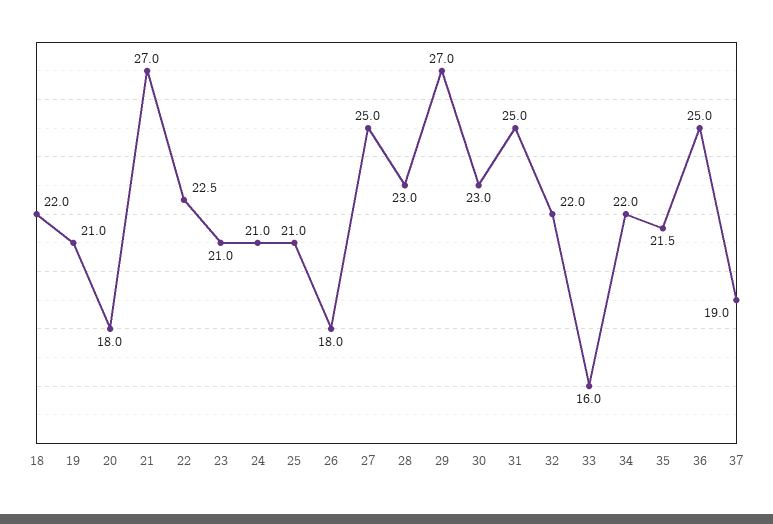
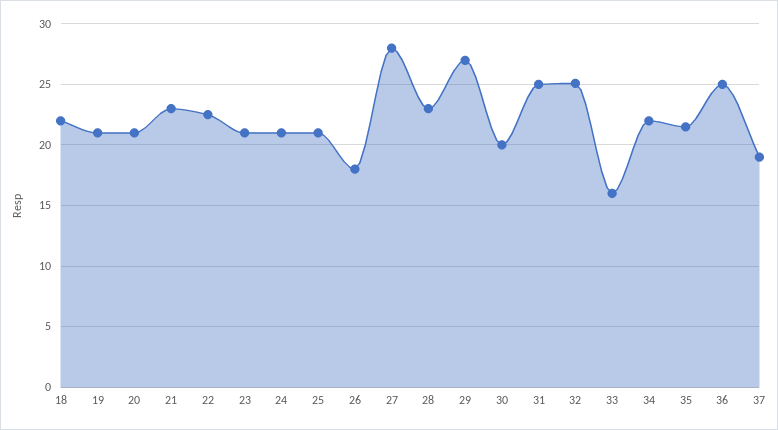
  {
    "18": 22,
    "19": 21,
-   "20": 18,
+   "20": 21,
-   "21": 27,
+   "21": 23,
    "22": 22.5,
    "23": 21,
    "24": 21,
    "25": 21,
    "26": 18,
-   "27": 25,
+   "27": 28,
    "28": 23,
    "29": 27,
-   "30": 23,
+   "30": 20,
    "31": 25,
-   "32": 22,
+   "32": 25,
    "33": 16,
    "34": 22,
    "35": 21.5,
    "36": 25,
    "37": 19
  }

